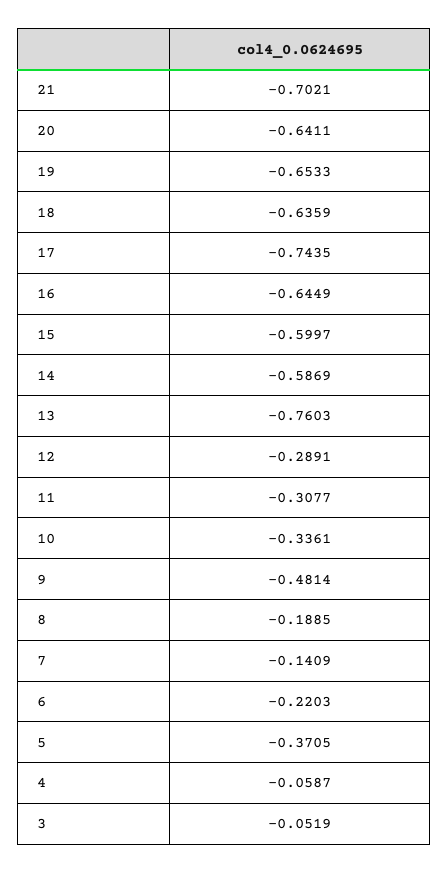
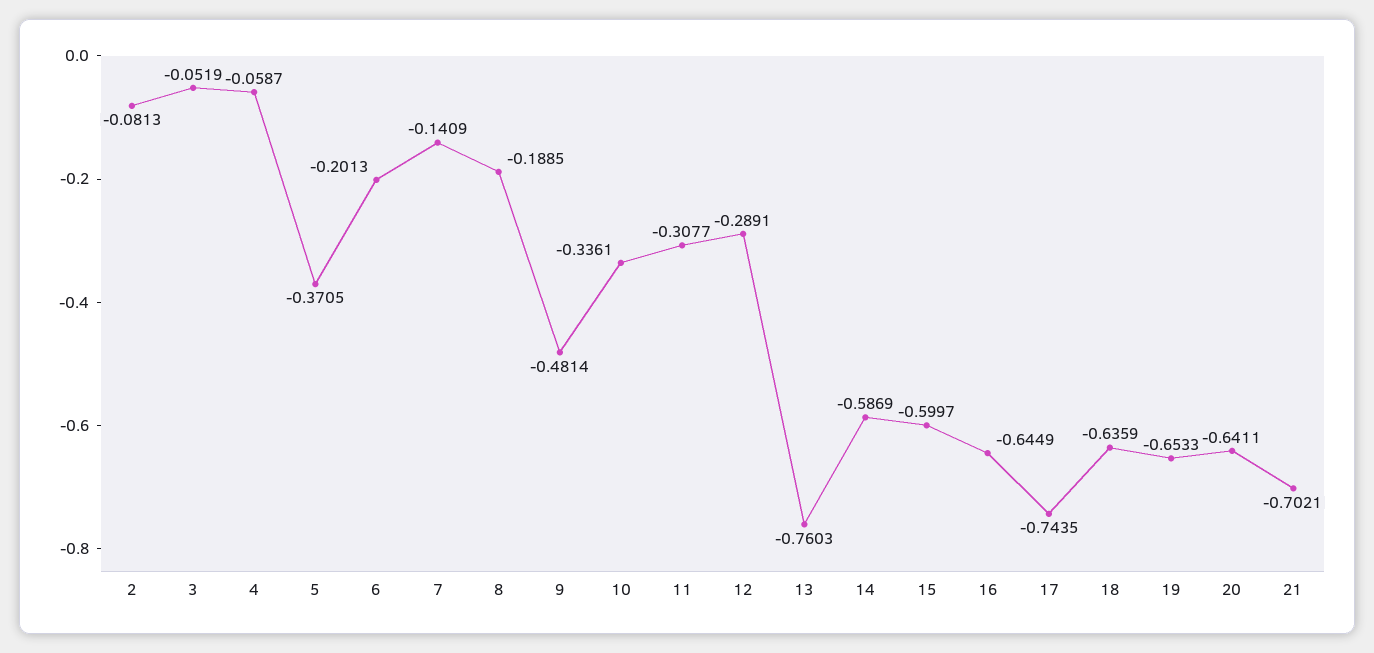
  {
    "21": -0.7021,
    "20": -0.6411,
    "19": -0.6533,
    "18": -0.6359,
    "17": -0.7435,
    "16": -0.6449,
    "15": -0.5997,
    "14": -0.5869,
    "13": -0.7603,
    "12": -0.2891,
    "11": -0.3077,
    "10": -0.3361,
    "9": -0.4814,
    "8": -0.1885,
    "7": -0.1409,
-   "6": -0.2203,
+   "6": -0.2013,
    "5": -0.3705,
    "4": -0.0587,
-   "3": -0.0519
+   "3": -0.0519,
+   "2": -0.0813
  }

